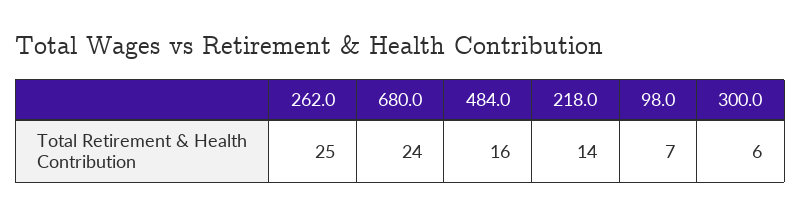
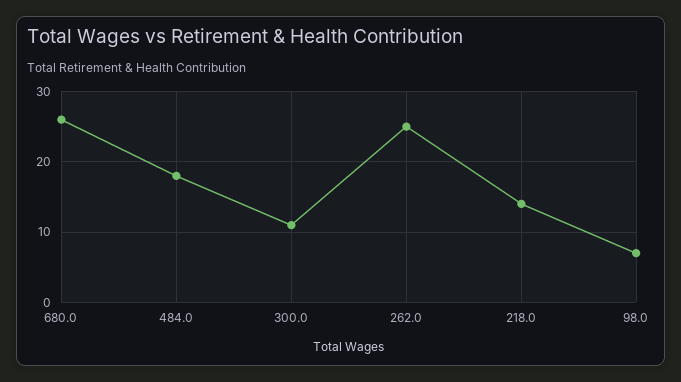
  {
    "262.0": 25,
-   "680.0": 24,
+   "680.0": 26,
-   "484.0": 16,
+   "484.0": 18,
    "218.0": 14,
    "98.0": 7,
-   "300.0": 6
+   "300.0": 11
  }

